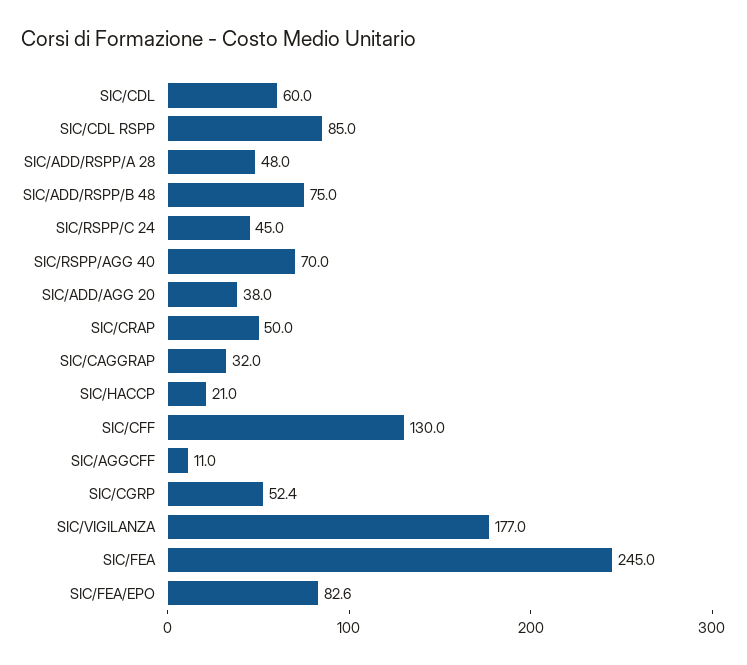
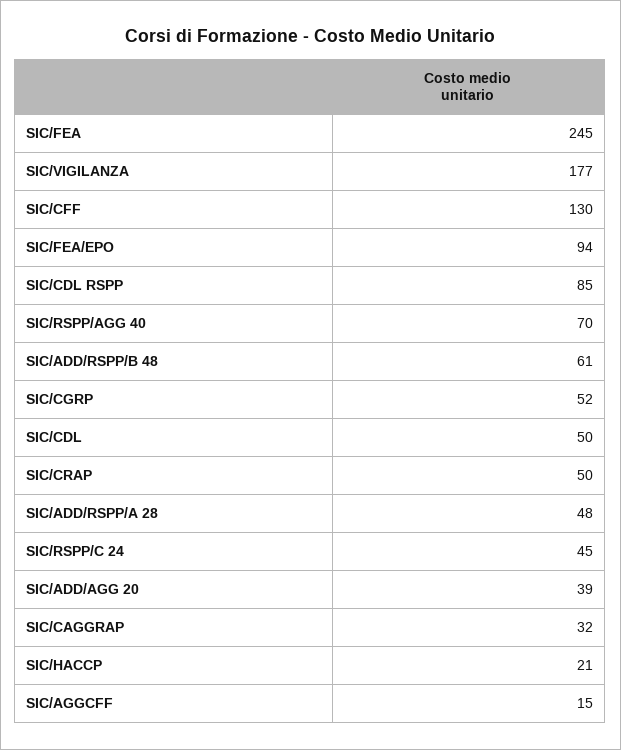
  {
-   "SIC/CDL": 60,
+   "SIC/CDL": 50,
    "SIC/CDL RSPP": 85,
    "SIC/ADD/RSPP/A 28": 48,
-   "SIC/ADD/RSPP/B 48": 75,
+   "SIC/ADD/RSPP/B 48": 61,
    "SIC/RSPP/C 24": 45,
    "SIC/RSPP/AGG 40": 70,
-   "SIC/ADD/AGG 20": 38,
+   "SIC/ADD/AGG 20": 39,
    "SIC/CRAP": 50,
    "SIC/CAGGRAP": 32,
    "SIC/HACCP": 21,
    "SIC/CFF": 130,
-   "SIC/AGGCFF": 11,
+   "SIC/AGGCFF": 15,
-   "SIC/CGRP": 52.4,
+   "SIC/CGRP": 52,
    "SIC/VIGILANZA": 177,
    "SIC/FEA": 245,
-   "SIC/FEA/EPO": 82.6
+   "SIC/FEA/EPO": 94
  }

